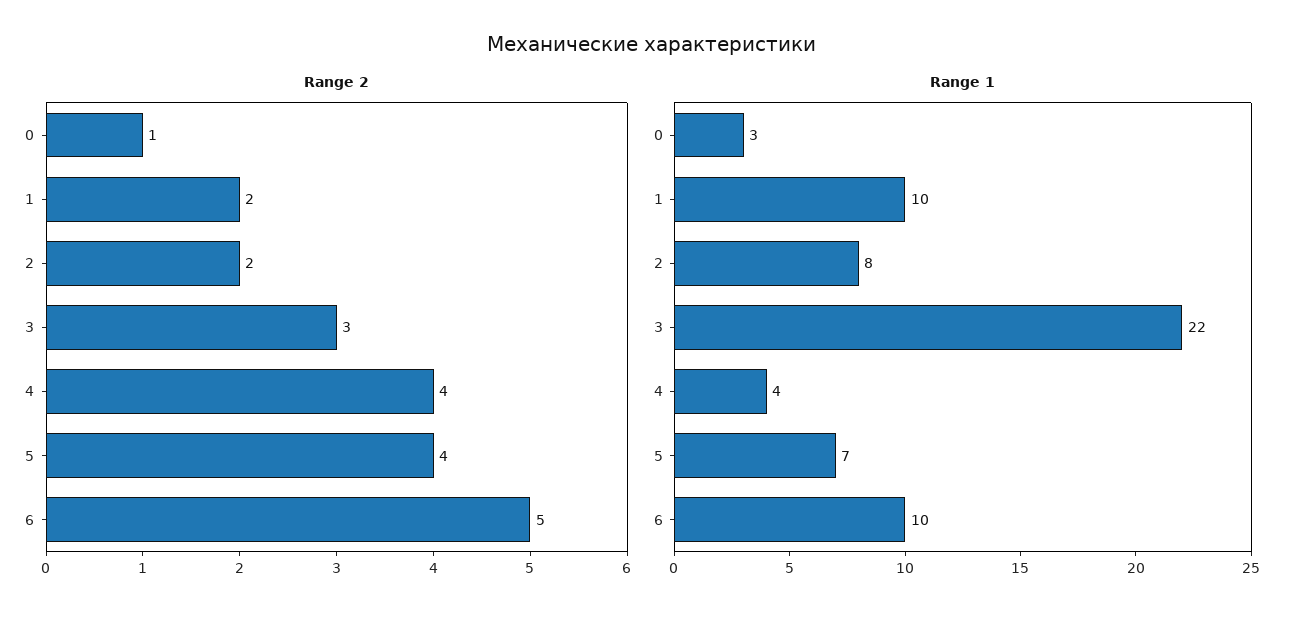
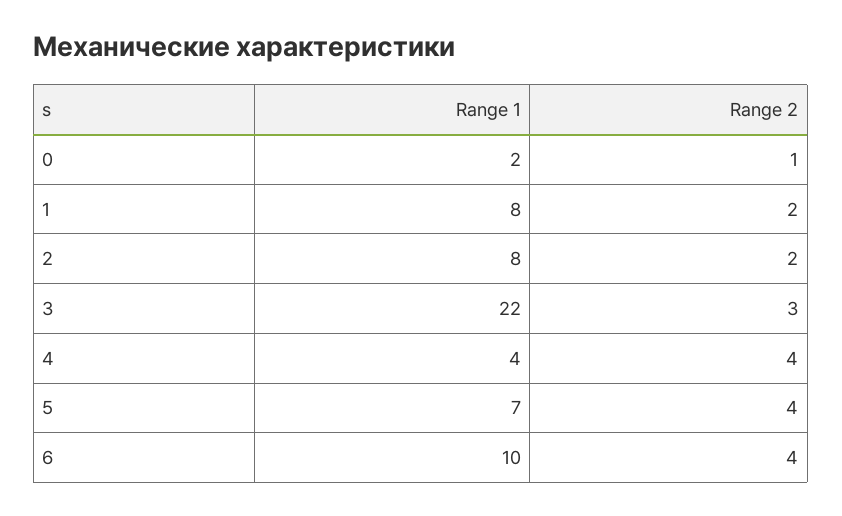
  {
    "Range 2": {
      "0": 1,
      "1": 2,
      "2": 2,
      "3": 3,
      "4": 4,
      "5": 4,
-     "6": 5
+     "6": 4
    },
    "Range 1": {
-     "0": 3,
+     "0": 2,
-     "1": 10,
+     "1": 8,
      "2": 8,
      "3": 22,
      "4": 4,
      "5": 7,
      "6": 10
    }
  }

